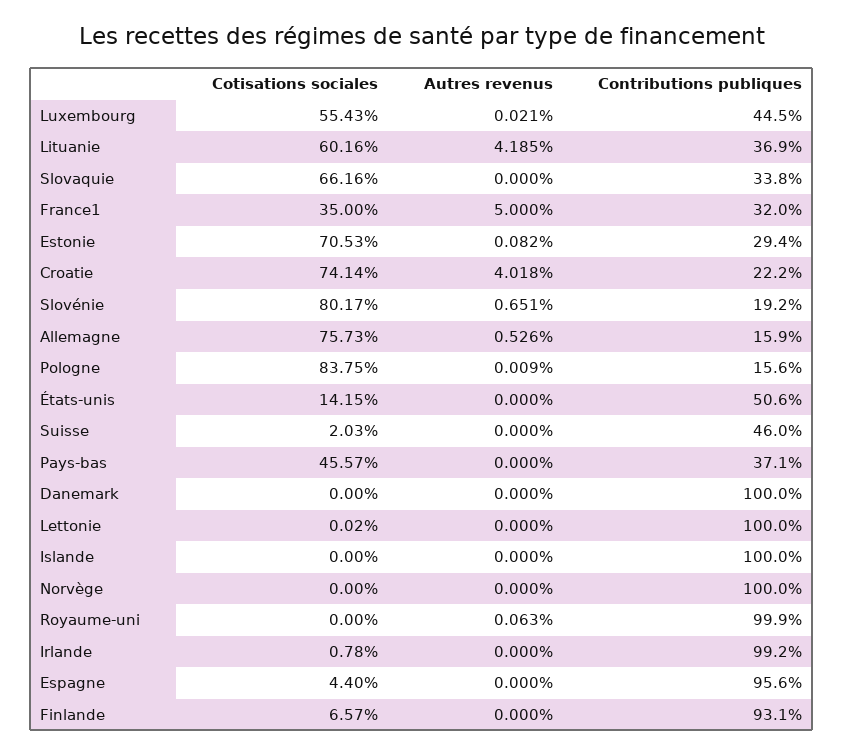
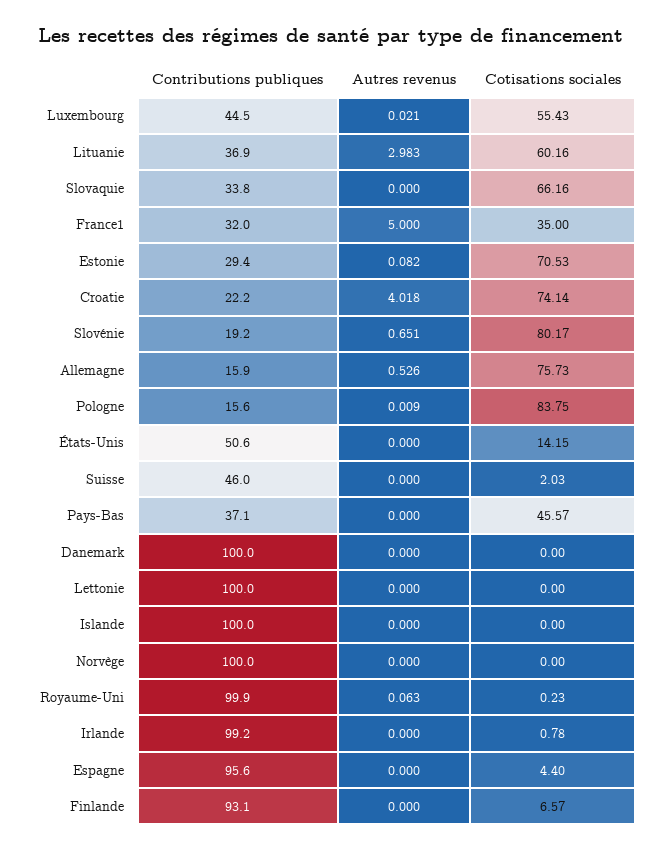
  {
    "Cotisations sociales": {
      "Luxembourg": 55.43,
      "Lituanie": 60.16,
      "Slovaquie": 66.16,
      "France1": 35,
      "Estonie": 70.53,
      "Croatie": 74.14,
      "Slovénie": 80.17,
      "Allemagne": 75.73,
      "Pologne": 83.75,
      "États-unis": 14.15,
      "Suisse": 2.03,
      "Pays-bas": 45.57,
      "Danemark": 0,
-     "Lettonie": 0.02,
+     "Lettonie": 0,
      "Islande": 0,
      "Norvège": 0,
-     "Royaume-uni": 0,
+     "Royaume-uni": 0.23,
      "Irlande": 0.78,
      "Espagne": 4.4,
      "Finlande": 6.57
    },
    "Autres revenus": {
      "Luxembourg": 0.021,
-     "Lituanie": 4.185,
+     "Lituanie": 2.983,
      "Slovaquie": 0,
      "France1": 5,
      "Estonie": 0.082,
      "Croatie": 4.018,
      "Slovénie": 0.651,
      "Allemagne": 0.526,
      "Pologne": 0.009,
      "États-unis": 0,
      "Suisse": 0,
      "Pays-bas": 0,
      "Danemark": 0,
      "Lettonie": 0,
      "Islande": 0,
      "Norvège": 0,
      "Royaume-uni": 0.063,
      "Irlande": 0,
      "Espagne": 0,
      "Finlande": 0
    },
    "Contributions publiques": {
      "Luxembourg": 44.5,
      "Lituanie": 36.9,
      "Slovaquie": 33.8,
      "France1": 32,
      "Estonie": 29.4,
      "Croatie": 22.2,
      "Slovénie": 19.2,
      "Allemagne": 15.9,
      "Pologne": 15.6,
      "États-unis": 50.6,
      "Suisse": 46,
      "Pays-bas": 37.1,
      "Danemark": 100,
      "Lettonie": 100,
      "Islande": 100,
      "Norvège": 100,
      "Royaume-uni": 99.9,
      "Irlande": 99.2,
      "Espagne": 95.6,
      "Finlande": 93.1
    }
  }

